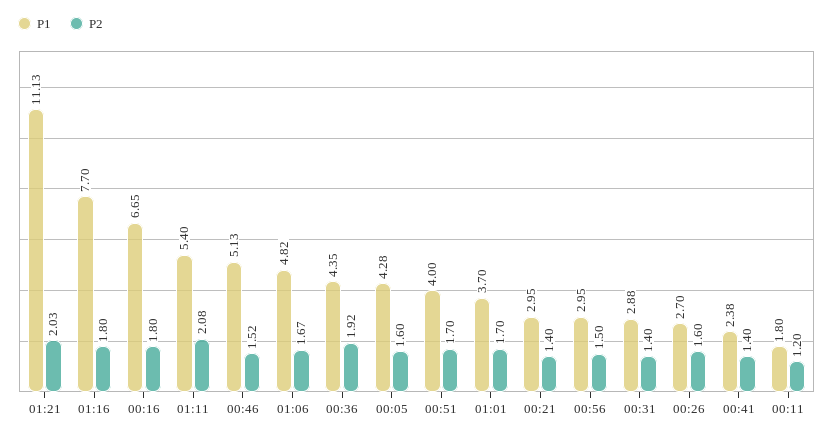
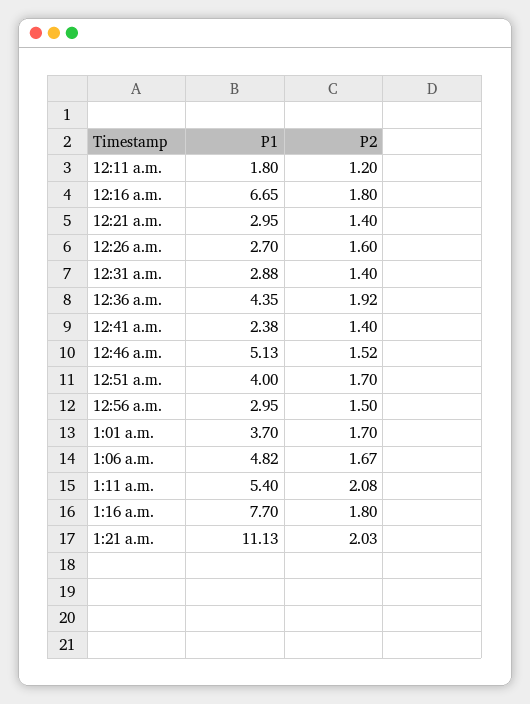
  {
    "P1": {
      "01:21": 11.13,
      "01:16": 7.7,
      "00:16": 6.65,
      "01:11": 5.4,
      "00:46": 5.13,
      "01:06": 4.82,
      "00:36": 4.35,
-     "00:05": 4.28,
      "00:51": 4,
      "01:01": 3.7,
      "00:21": 2.95,
      "00:56": 2.95,
      "00:31": 2.88,
      "00:26": 2.7,
      "00:41": 2.38,
      "00:11": 1.8
    },
    "P2": {
      "01:21": 2.03,
      "01:16": 1.8,
      "00:16": 1.8,
      "01:11": 2.08,
      "00:46": 1.52,
      "01:06": 1.67,
      "00:36": 1.92,
-     "00:05": 1.6,
      "00:51": 1.7,
      "01:01": 1.7,
      "00:21": 1.4,
      "00:56": 1.5,
      "00:31": 1.4,
      "00:26": 1.6,
      "00:41": 1.4,
      "00:11": 1.2
    }
  }

